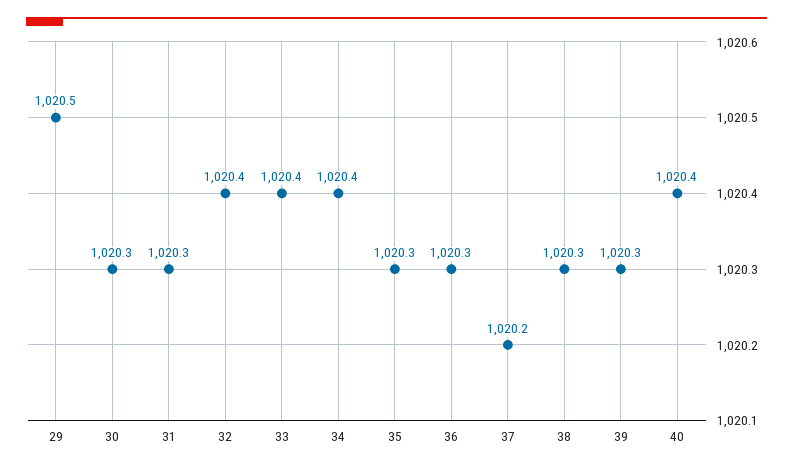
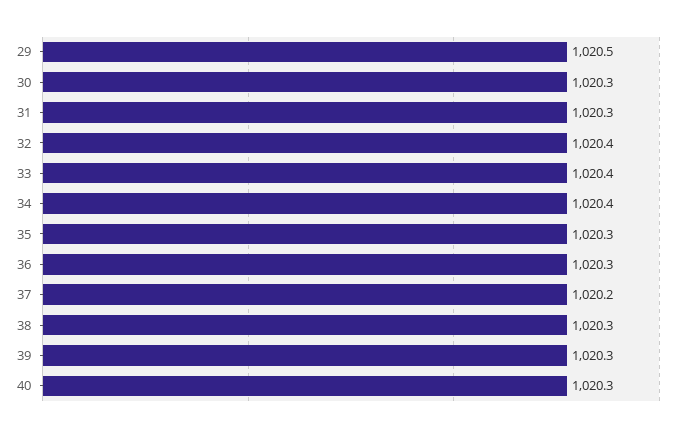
  {
    "29": 1020.5,
    "30": 1020.3,
    "31": 1020.3,
    "32": 1020.4,
    "33": 1020.4,
    "34": 1020.4,
    "35": 1020.3,
    "36": 1020.3,
    "37": 1020.2,
    "38": 1020.3,
    "39": 1020.3,
-   "40": 1020.4
+   "40": 1020.3
  }

